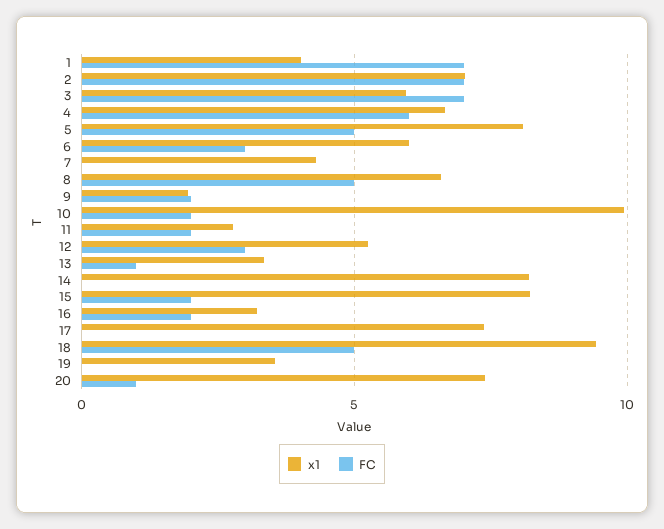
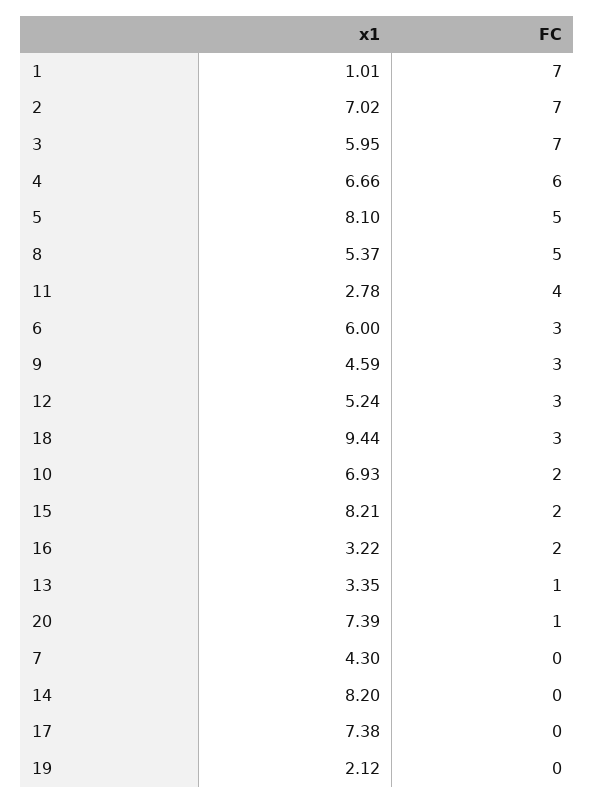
  {
    "x1": {
-     "1": 4,
+     "1": 1.01,
      "2": 7.02,
      "3": 5.95,
      "4": 6.66,
      "5": 8.1,
      "6": 6,
      "7": 4.3,
-     "8": 6.5,
+     "8": 5.37,
-     "9": 2,
+     "9": 4.59,
-     "10": 10,
+     "10": 6.93,
      "11": 2.78,
      "12": 5.24,
      "13": 3.35,
      "14": 8.2,
      "15": 8.21,
      "16": 3.22,
      "17": 7.38,
      "18": 9.44,
-     "19": 3.5,
+     "19": 2.12,
      "20": 7.39
    },
    "FC": {
      "1": 7,
      "2": 7,
      "3": 7,
      "4": 6,
      "5": 5,
      "6": 3,
      "7": 0,
      "8": 5,
-     "9": 2,
+     "9": 3,
      "10": 2,
-     "11": 2,
+     "11": 4,
      "12": 3,
      "13": 1,
      "14": 0,
      "15": 2,
      "16": 2,
      "17": 0,
-     "18": 5,
+     "18": 3,
      "19": 0,
      "20": 1
    }
  }

